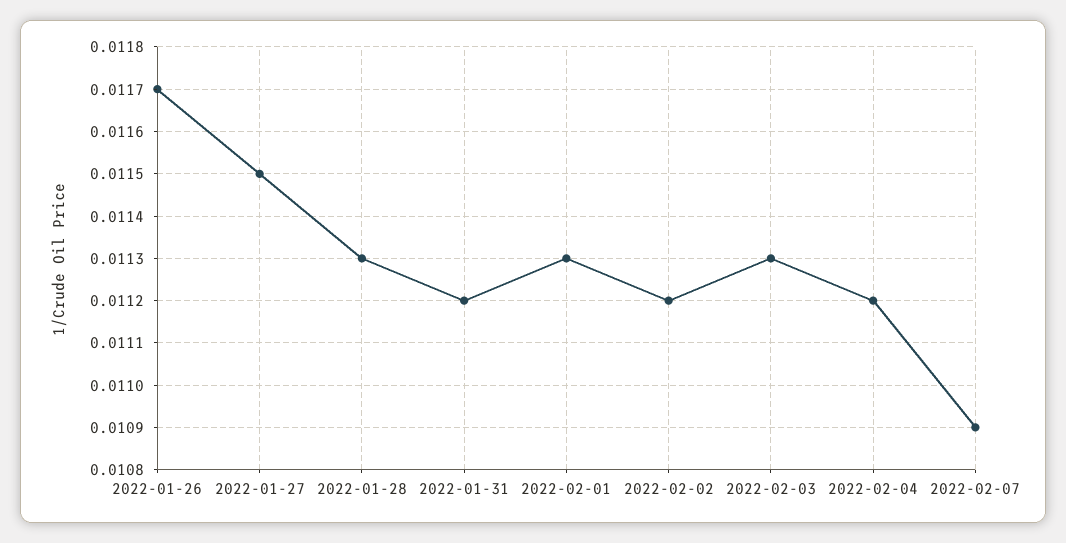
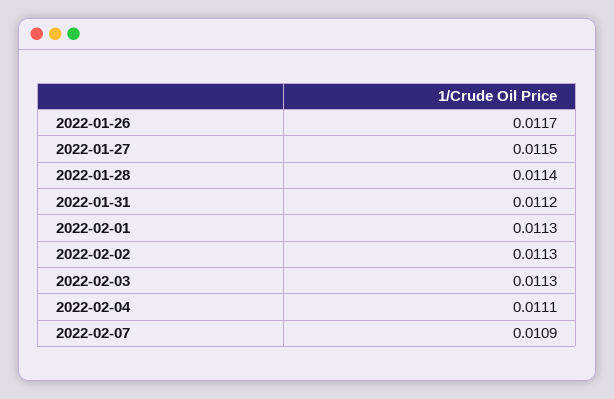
  {
    "2022-01-26": 0.0117,
    "2022-01-27": 0.0115,
-   "2022-01-28": 0.0113,
+   "2022-01-28": 0.0114,
    "2022-01-31": 0.0112,
    "2022-02-01": 0.0113,
-   "2022-02-02": 0.0112,
+   "2022-02-02": 0.0113,
    "2022-02-03": 0.0113,
-   "2022-02-04": 0.0112,
+   "2022-02-04": 0.0111,
    "2022-02-07": 0.0109
  }

